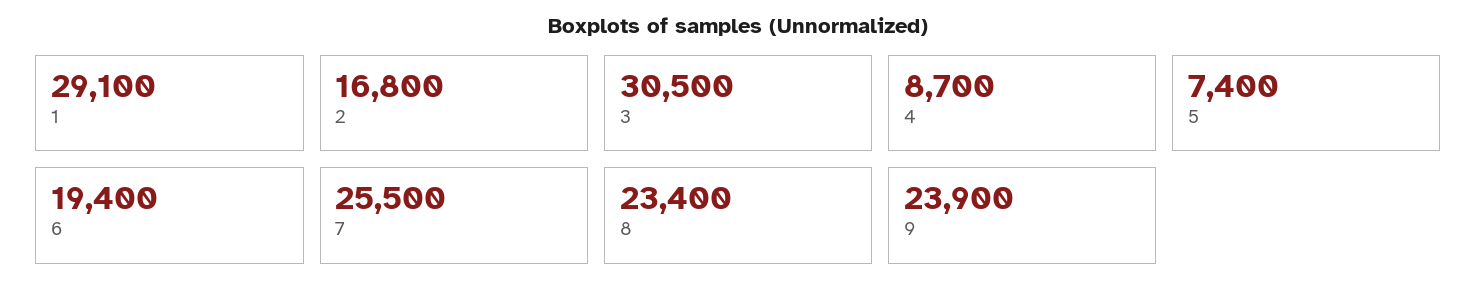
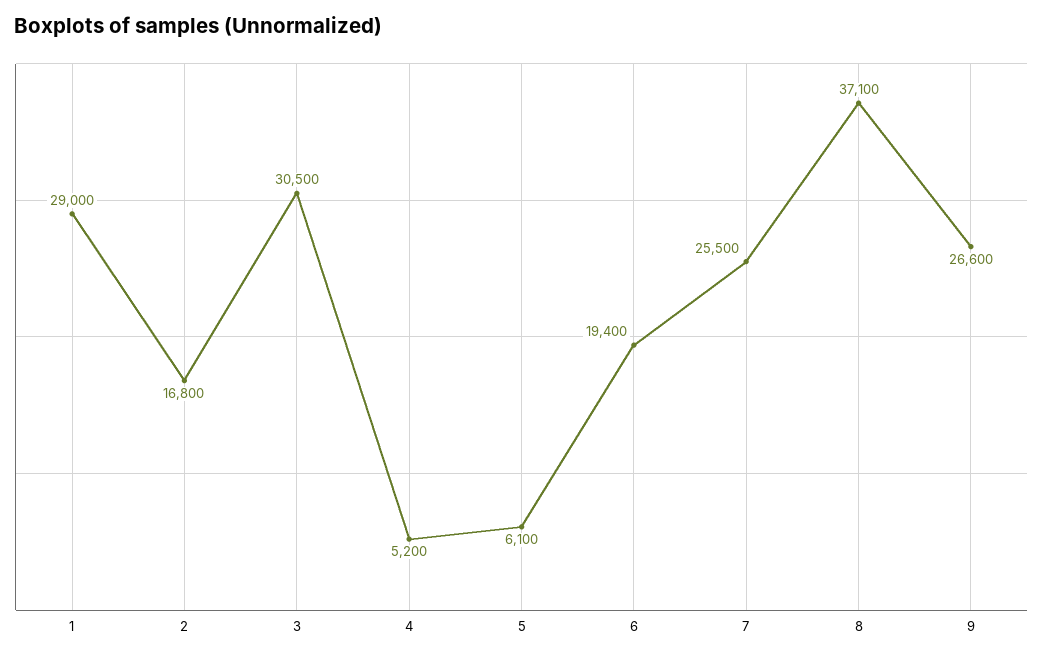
  {
-   "1": 29100,
+   "1": 29000,
    "2": 16800,
    "3": 30500,
-   "4": 8700,
+   "4": 5200,
-   "5": 7400,
+   "5": 6100,
    "6": 19400,
    "7": 25500,
-   "8": 23400,
+   "8": 37100,
-   "9": 23900
+   "9": 26600
  }

